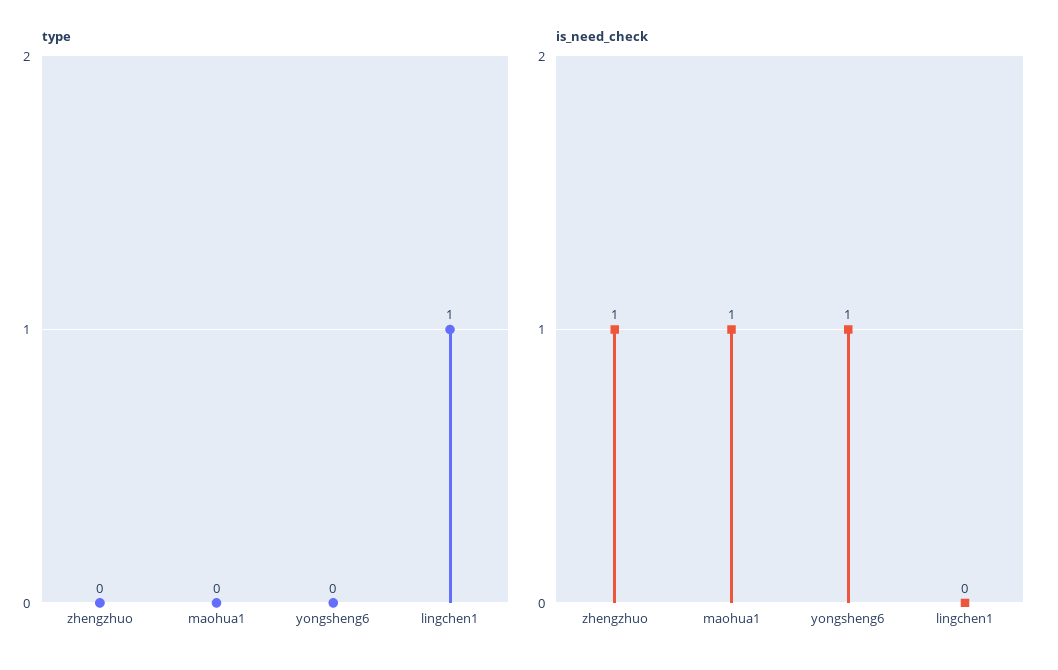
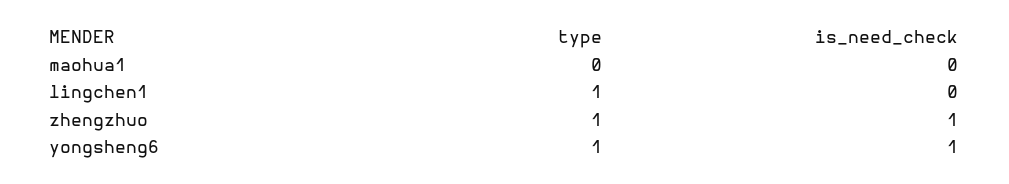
  {
    "type": {
-     "zhengzhuo": 0,
+     "zhengzhuo": 1,
      "maohua1": 0,
-     "yongsheng6": 0,
+     "yongsheng6": 1,
      "lingchen1": 1
    },
    "is_need_check": {
      "zhengzhuo": 1,
-     "maohua1": 1,
+     "maohua1": 0,
      "yongsheng6": 1,
      "lingchen1": 0
    }
  }

